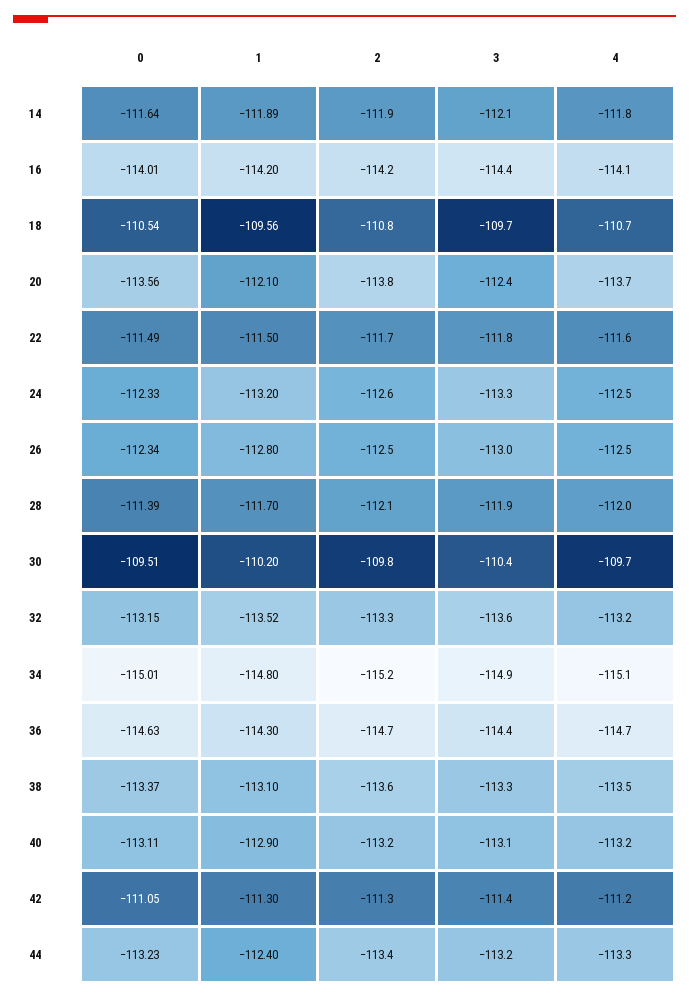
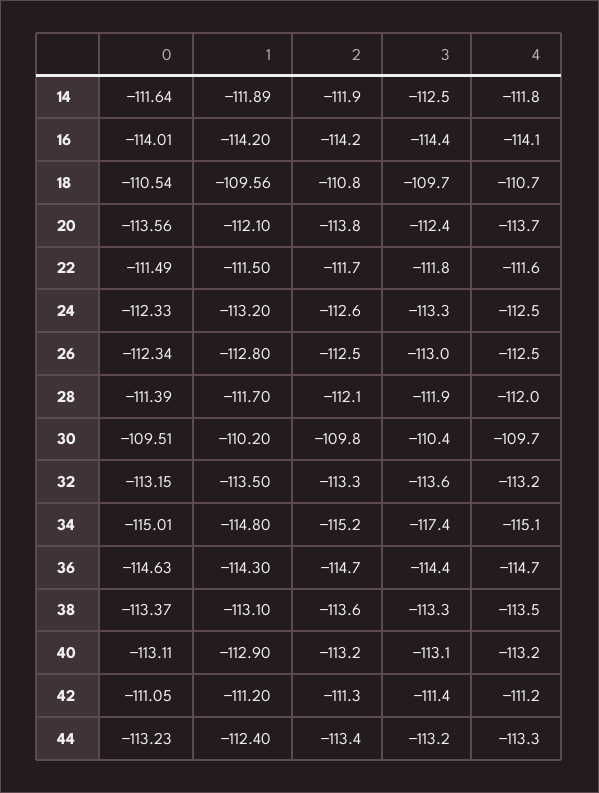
  {
    "0": {
      "14": -111.64,
      "16": -114.01,
      "18": -110.54,
      "20": -113.56,
      "22": -111.49,
      "24": -112.33,
      "26": -112.34,
      "28": -111.39,
      "30": -109.51,
      "32": -113.15,
      "34": -115.01,
      "36": -114.63,
      "38": -113.37,
      "40": -113.11,
      "42": -111.05,
      "44": -113.23
    },
    "1": {
      "14": -111.89,
      "16": -114.2,
      "18": -109.56,
      "20": -112.1,
      "22": -111.5,
      "24": -113.2,
      "26": -112.8,
      "28": -111.7,
      "30": -110.2,
-     "32": -113.52,
+     "32": -113.5,
      "34": -114.8,
      "36": -114.3,
      "38": -113.1,
      "40": -112.9,
-     "42": -111.3,
+     "42": -111.2,
      "44": -112.4
    },
    "2": {
      "14": -111.9,
      "16": -114.2,
      "18": -110.8,
      "20": -113.8,
      "22": -111.7,
      "24": -112.6,
      "26": -112.5,
      "28": -112.1,
      "30": -109.8,
      "32": -113.3,
      "34": -115.2,
      "36": -114.7,
      "38": -113.6,
      "40": -113.2,
      "42": -111.3,
      "44": -113.4
    },
    "3": {
-     "14": -112.1,
+     "14": -112.5,
      "16": -114.4,
      "18": -109.7,
      "20": -112.4,
      "22": -111.8,
      "24": -113.3,
      "26": -113,
      "28": -111.9,
      "30": -110.4,
      "32": -113.6,
-     "34": -114.9,
+     "34": -117.4,
      "36": -114.4,
      "38": -113.3,
      "40": -113.1,
      "42": -111.4,
      "44": -113.2
    },
    "4": {
      "14": -111.8,
      "16": -114.1,
      "18": -110.7,
      "20": -113.7,
      "22": -111.6,
      "24": -112.5,
      "26": -112.5,
      "28": -112,
      "30": -109.7,
      "32": -113.2,
      "34": -115.1,
      "36": -114.7,
      "38": -113.5,
      "40": -113.2,
      "42": -111.2,
      "44": -113.3
    }
  }

